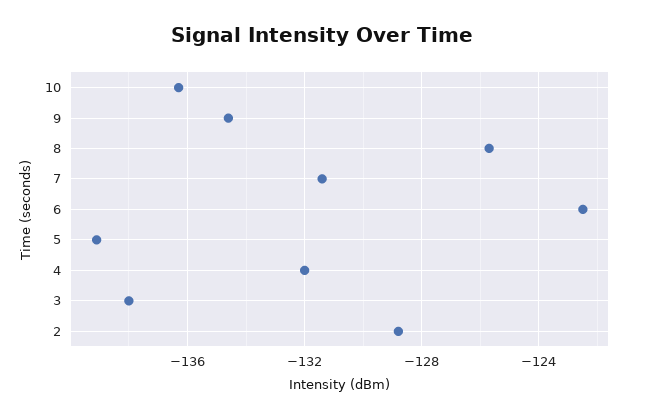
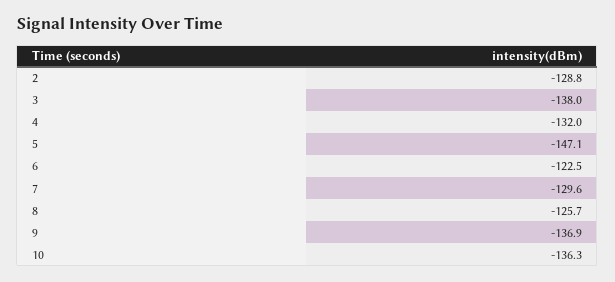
  {
    "10": -136.3,
-   "9": -134.5,
+   "9": -136.9,
    "8": -125.7,
-   "7": -131.5,
+   "7": -129.6,
    "6": -122.5,
-   "5": -139,
+   "5": -147.1,
    "4": -132,
    "3": -138,
    "2": -128.8
  }

